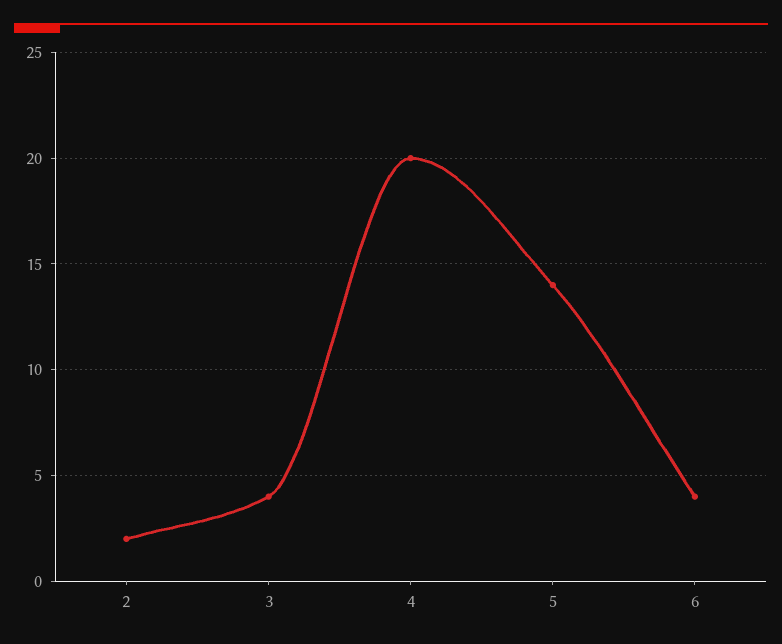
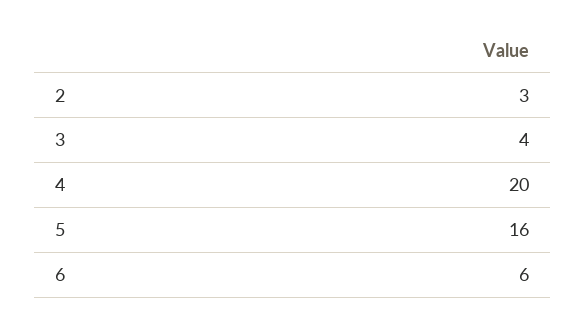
  {
-   "2": 2,
+   "2": 3,
    "3": 4,
    "4": 20,
-   "5": 14,
+   "5": 16,
-   "6": 4
+   "6": 6
  }

